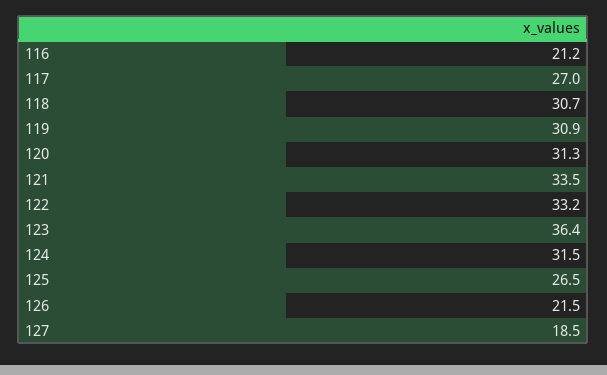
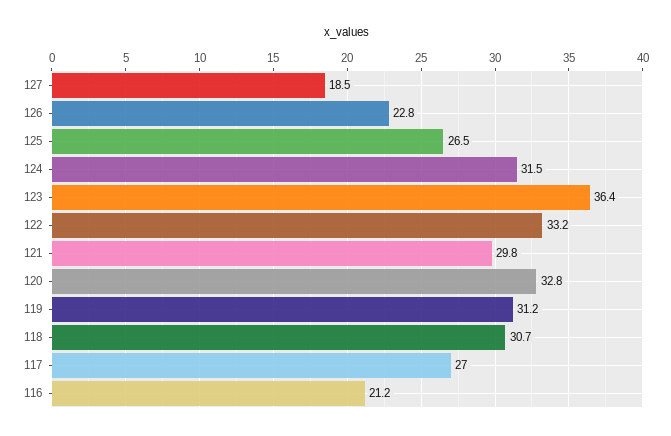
  {
    "116": 21.2,
    "117": 27,
    "118": 30.7,
-   "119": 30.9,
+   "119": 31.2,
-   "120": 31.3,
+   "120": 32.8,
-   "121": 33.5,
+   "121": 29.8,
    "122": 33.2,
    "123": 36.4,
    "124": 31.5,
    "125": 26.5,
-   "126": 21.5,
+   "126": 22.8,
    "127": 18.5
  }

